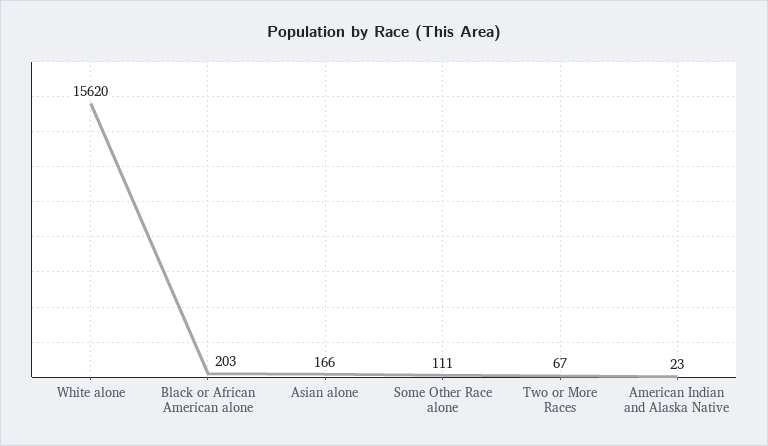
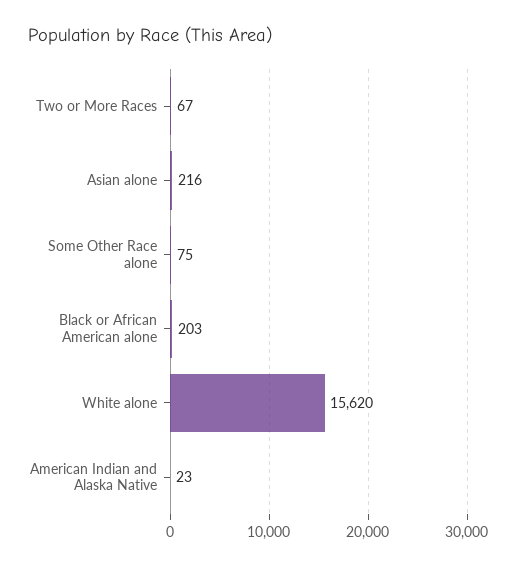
  {
    "White alone": 15620,
    "Black or African American alone": 203,
-   "Asian alone": 166,
+   "Asian alone": 216,
-   "Some Other Race alone": 111,
+   "Some Other Race alone": 75,
    "Two or More Races": 67,
    "American Indian and Alaska Native": 23
  }

